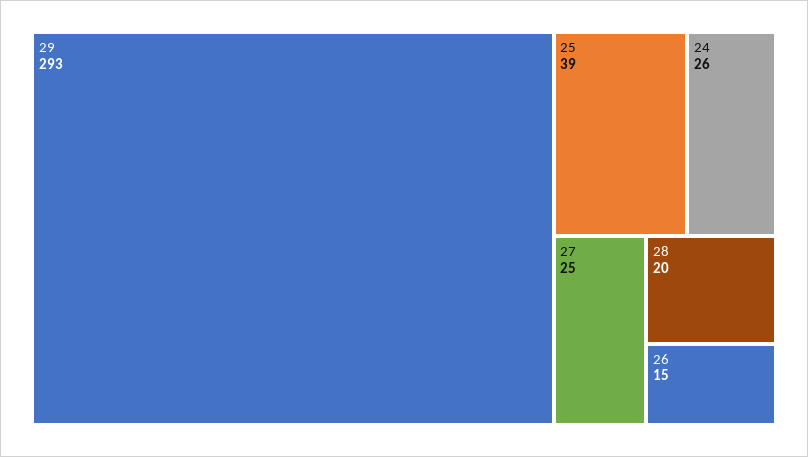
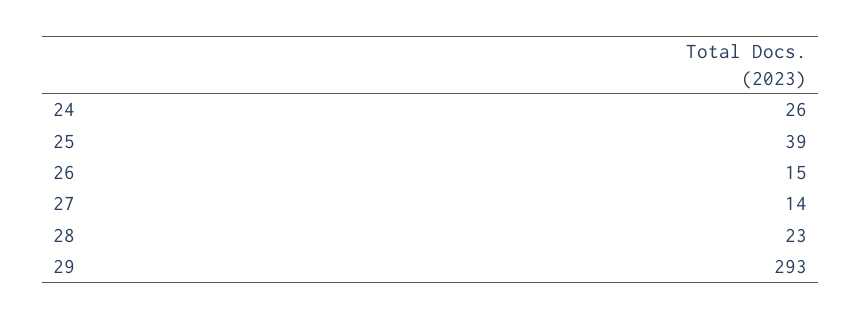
  {
    "29": 293,
    "25": 39,
    "24": 26,
-   "27": 25,
+   "27": 14,
-   "28": 20,
+   "28": 23,
    "26": 15
  }

